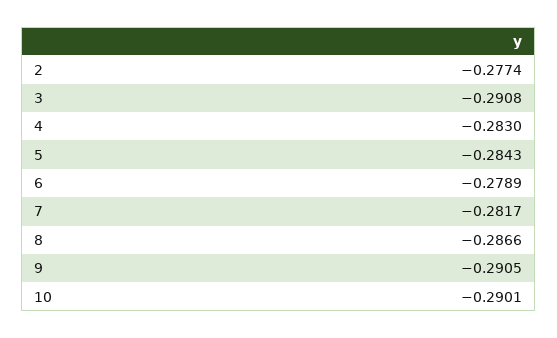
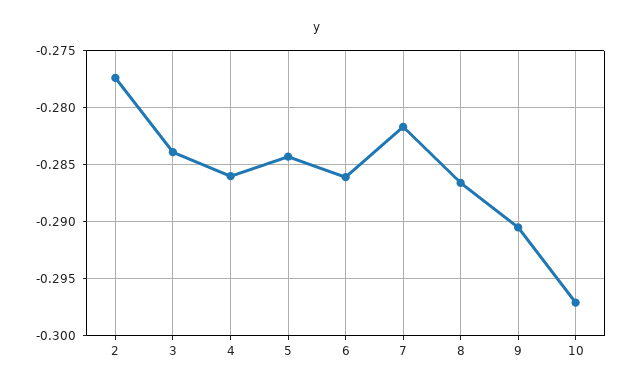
  {
    "2": -0.2774,
-   "3": -0.2908,
+   "3": -0.284,
-   "4": -0.283,
+   "4": -0.286,
    "5": -0.2843,
-   "6": -0.2789,
+   "6": -0.286,
    "7": -0.2817,
    "8": -0.2866,
    "9": -0.2905,
-   "10": -0.2901
+   "10": -0.297
  }

